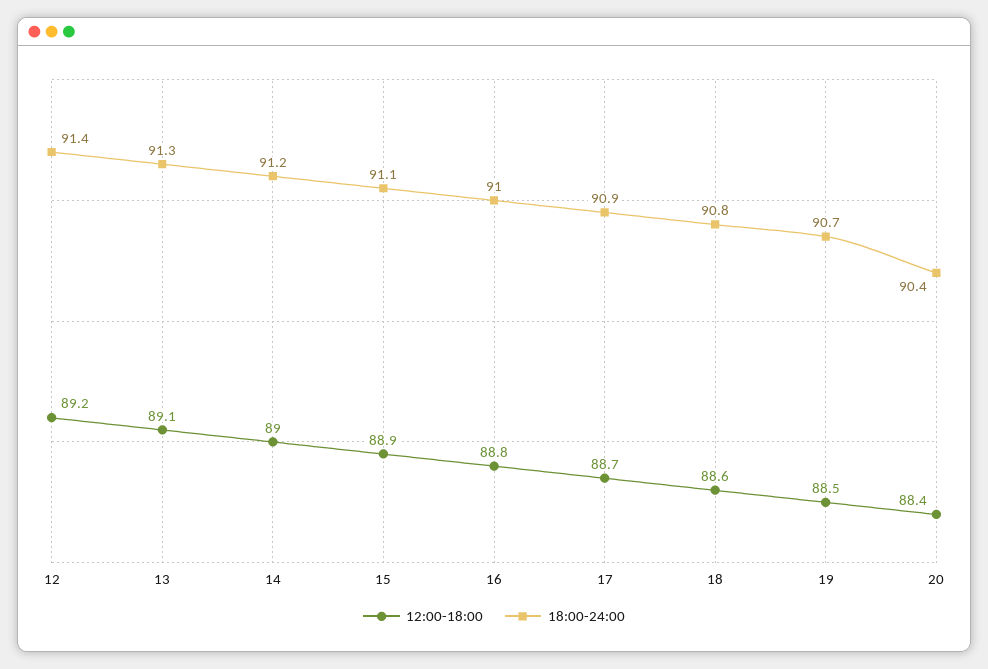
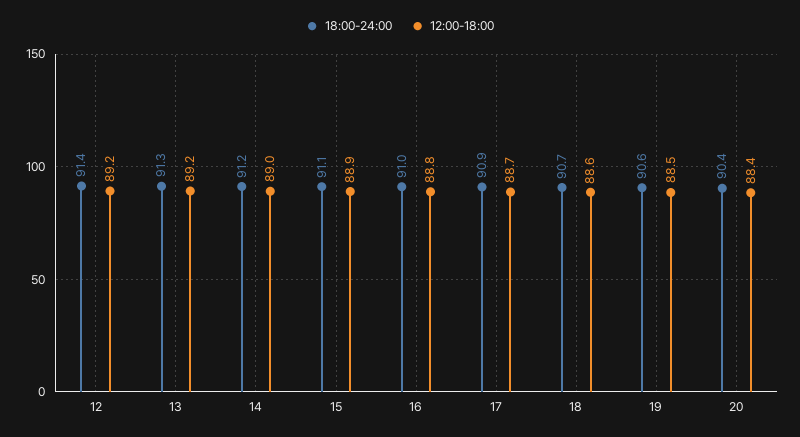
  {
    "12:00-18:00": {
      "12": 89.2,
-     "13": 89.1,
+     "13": 89.2,
      "14": 89,
      "15": 88.9,
      "16": 88.8,
      "17": 88.7,
      "18": 88.6,
      "19": 88.5,
      "20": 88.4
    },
    "18:00-24:00": {
      "12": 91.4,
      "13": 91.3,
      "14": 91.2,
      "15": 91.1,
      "16": 91,
      "17": 90.9,
-     "18": 90.8,
+     "18": 90.7,
-     "19": 90.7,
+     "19": 90.6,
      "20": 90.4
    }
  }

